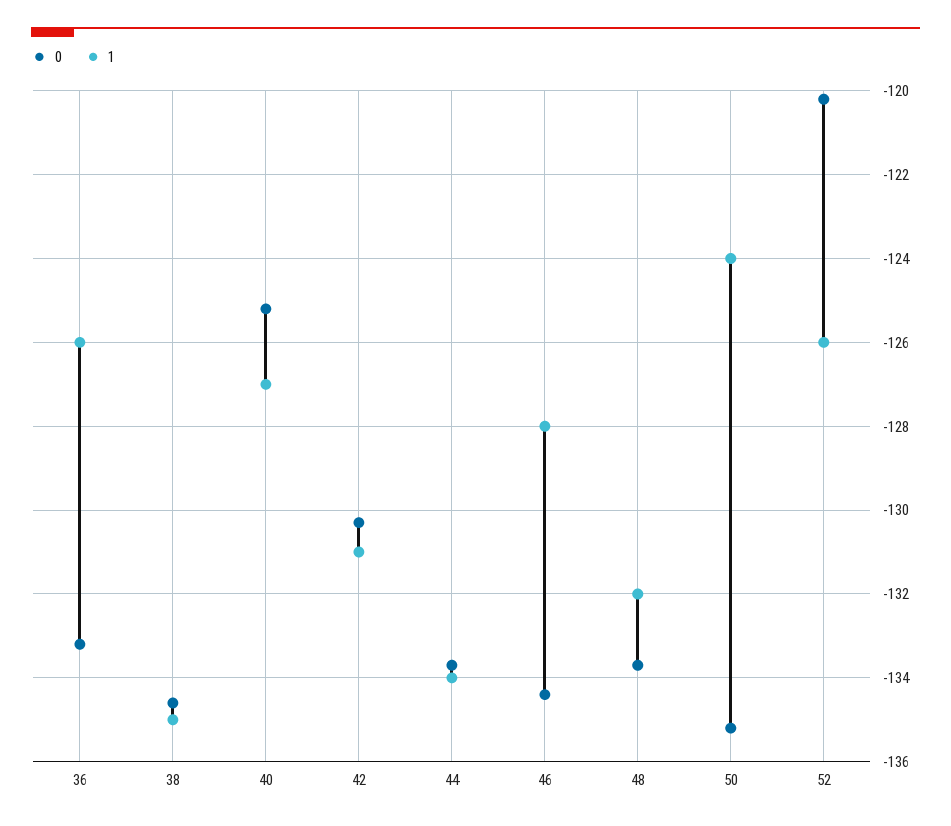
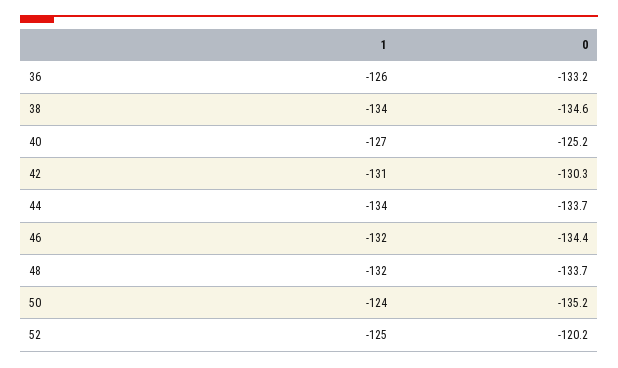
  {
    "0": {
      "36": -133.2,
      "38": -134.6,
      "40": -125.2,
      "42": -130.3,
      "44": -133.7,
      "46": -134.4,
      "48": -133.7,
      "50": -135.2,
      "52": -120.2
    },
    "1": {
      "36": -126,
-     "38": -135,
+     "38": -134,
      "40": -127,
      "42": -131,
      "44": -134,
-     "46": -128,
+     "46": -132,
      "48": -132,
      "50": -124,
-     "52": -126
+     "52": -125
    }
  }

